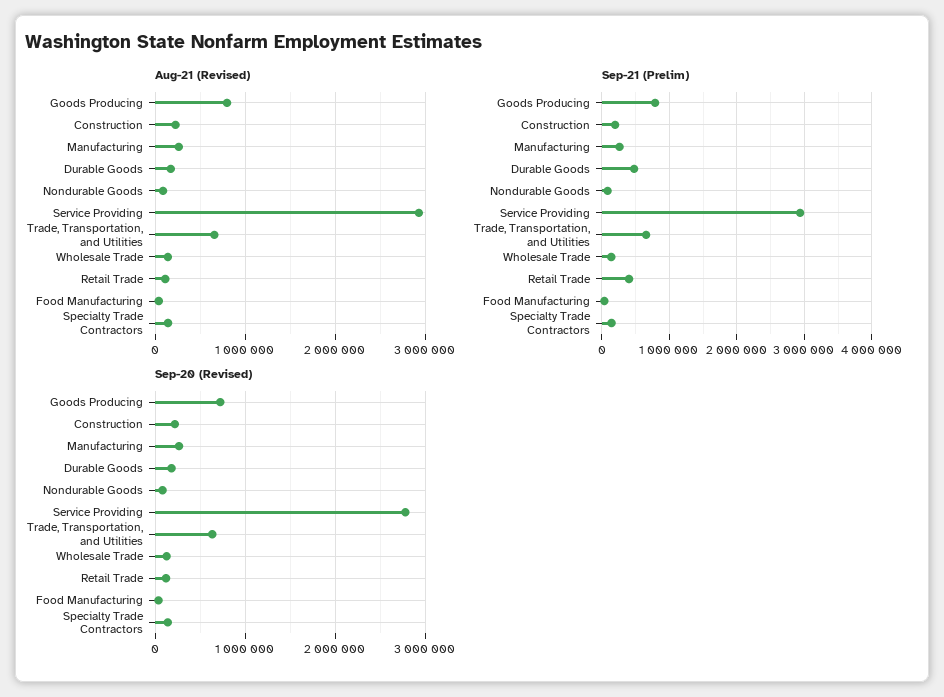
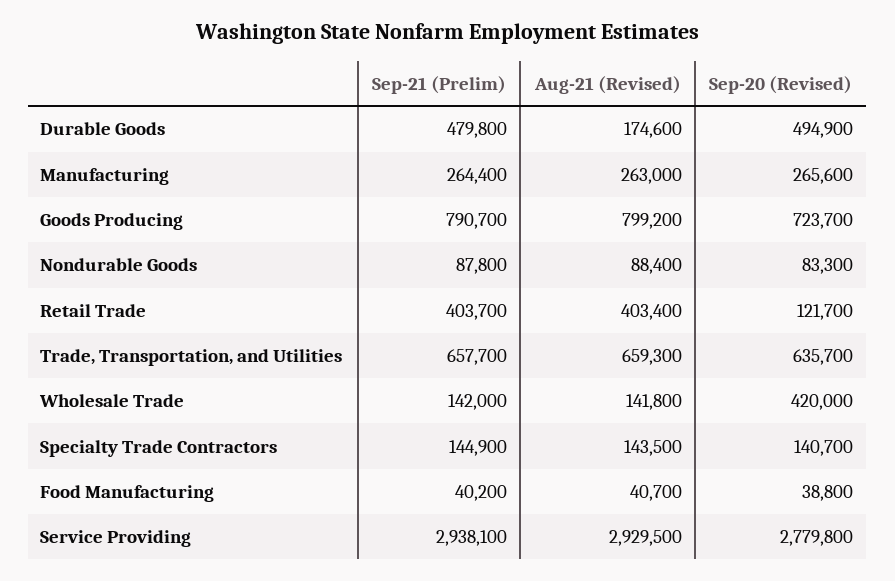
  {
    "Aug-21 (Revised)": {
      "Goods Producing": 799200,
-     "Construction": 200000,
      "Manufacturing": 263000,
      "Durable Goods": 174600,
      "Nondurable Goods": 88400,
      "Service Providing": 2929500,
      "Trade, Transportation, and Utilities": 659300,
      "Wholesale Trade": 141800,
-     "Retail Trade": 100000,
+     "Retail Trade": 403400,
      "Food Manufacturing": 40700,
      "Specialty Trade Contractors": 143500
    },
    "Sep-21 (Prelim)": {
      "Goods Producing": 790700,
-     "Construction": 200000,
      "Manufacturing": 264400,
      "Durable Goods": 479800,
      "Nondurable Goods": 87800,
      "Service Providing": 2938100,
      "Trade, Transportation, and Utilities": 657700,
      "Wholesale Trade": 142000,
      "Retail Trade": 403700,
      "Food Manufacturing": 40200,
      "Specialty Trade Contractors": 144900
    },
    "Sep-20 (Revised)": {
      "Goods Producing": 723700,
-     "Construction": 200000,
      "Manufacturing": 265600,
-     "Durable Goods": 200000,
+     "Durable Goods": 494900,
      "Nondurable Goods": 83300,
      "Service Providing": 2779800,
      "Trade, Transportation, and Utilities": 635700,
-     "Wholesale Trade": 100000,
+     "Wholesale Trade": 420000,
      "Retail Trade": 121700,
      "Food Manufacturing": 38800,
      "Specialty Trade Contractors": 140700
    }
  }

